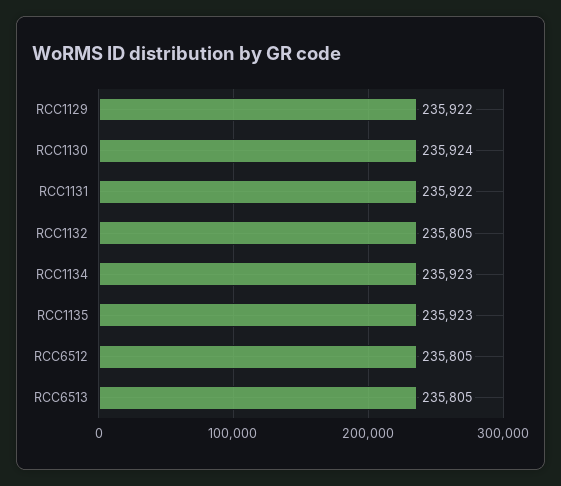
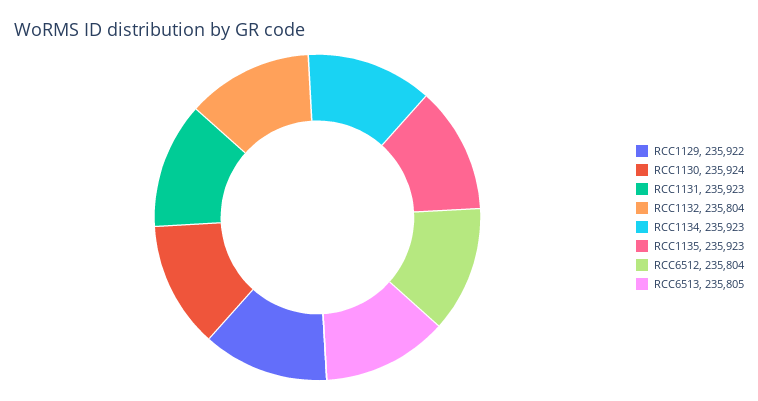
  {
    "RCC1129": 235922,
    "RCC1130": 235924,
-   "RCC1131": 235922,
+   "RCC1131": 235923,
-   "RCC1132": 235805,
+   "RCC1132": 235804,
    "RCC1134": 235923,
    "RCC1135": 235923,
-   "RCC6512": 235805,
+   "RCC6512": 235804,
    "RCC6513": 235805
  }

